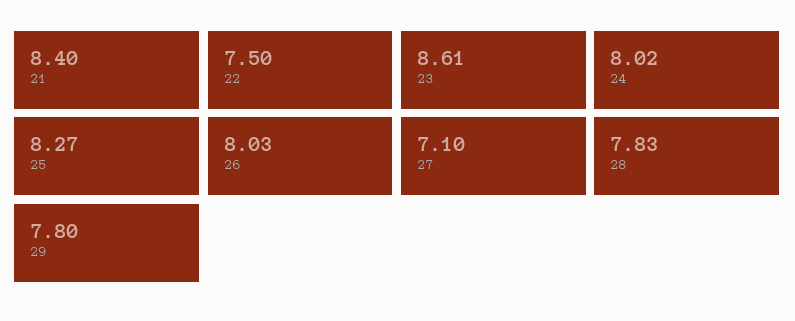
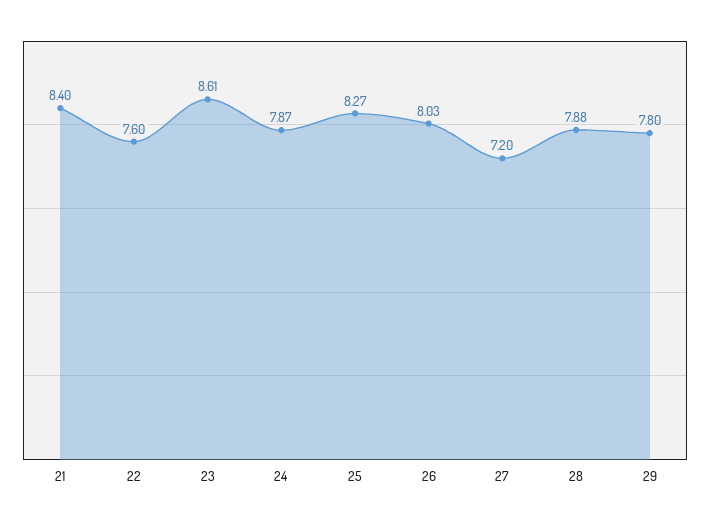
  {
    "21": 8.4,
-   "22": 7.5,
+   "22": 7.6,
    "23": 8.61,
-   "24": 8.02,
+   "24": 7.87,
    "25": 8.27,
    "26": 8.03,
-   "27": 7.1,
+   "27": 7.2,
-   "28": 7.83,
+   "28": 7.88,
    "29": 7.8
  }

